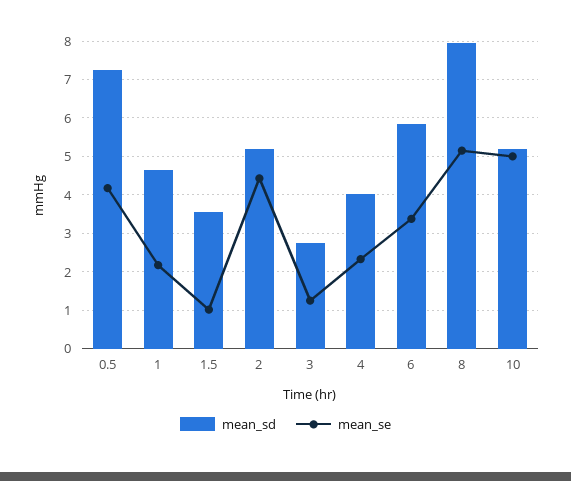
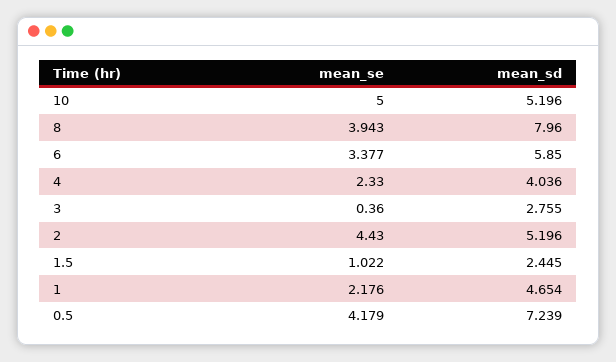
  {
    "mean_sd": {
      "0.5": 7.239,
      "1": 4.654,
-     "1.5": 3.6,
+     "1.5": 2.445,
      "2": 5.196,
      "3": 2.755,
      "4": 4.036,
      "6": 5.85,
      "8": 7.96,
      "10": 5.196
    },
    "mean_se": {
      "0.5": 4.179,
      "1": 2.176,
      "1.5": 1.022,
      "2": 4.43,
-     "3": 1.2,
+     "3": 0.36,
      "4": 2.33,
      "6": 3.377,
-     "8": 5.2,
+     "8": 3.943,
      "10": 5
    }
  }

